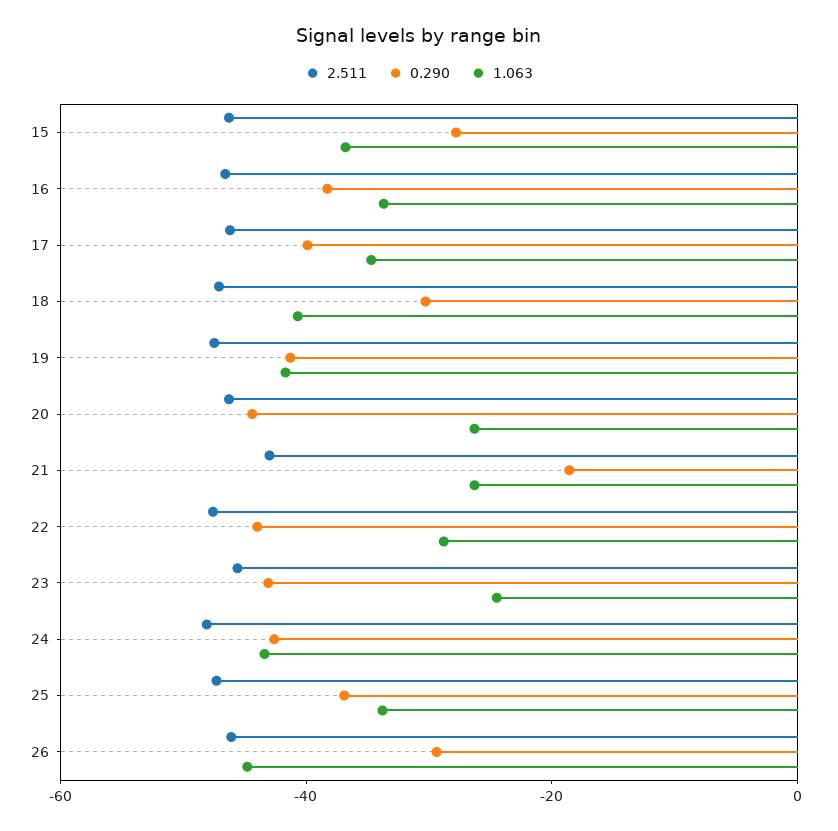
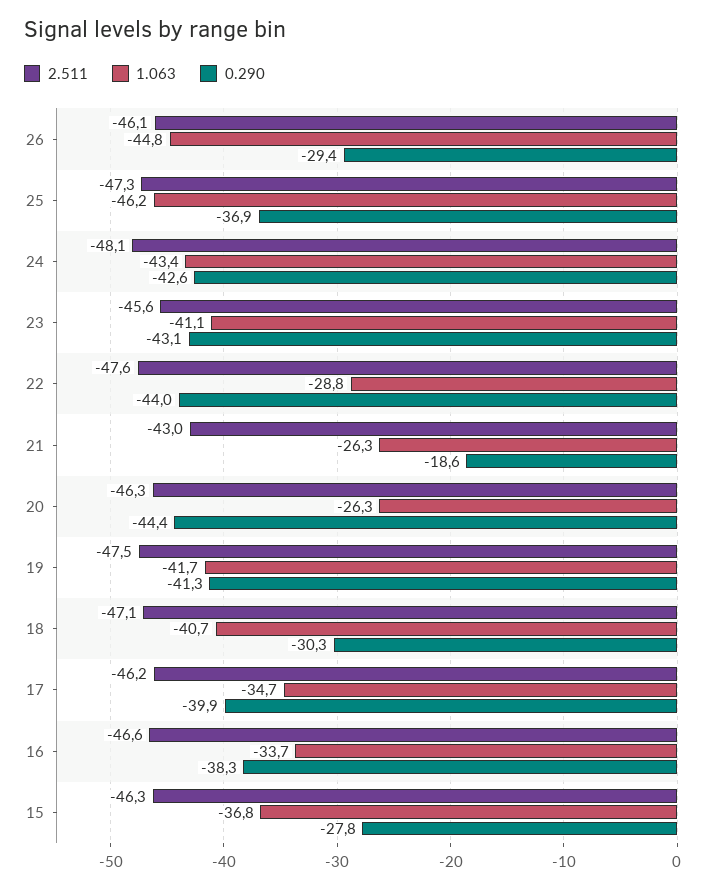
  {
    "2.511": {
      "15": -46.3,
      "16": -46.6,
      "17": -46.2,
      "18": -47.1,
      "19": -47.5,
      "20": -46.3,
      "21": -43,
      "22": -47.6,
      "23": -45.6,
      "24": -48.1,
      "25": -47.3,
      "26": -46.1
    },
    "0.290": {
      "15": -27.8,
      "16": -38.3,
      "17": -39.9,
      "18": -30.3,
      "19": -41.3,
      "20": -44.4,
      "21": -18.6,
      "22": -44,
      "23": -43.1,
      "24": -42.6,
      "25": -36.9,
      "26": -29.4
    },
    "1.063": {
      "15": -36.8,
      "16": -33.7,
      "17": -34.7,
      "18": -40.7,
      "19": -41.7,
      "20": -26.3,
      "21": -26.3,
      "22": -28.8,
-     "23": -25,
+     "23": -41.1,
      "24": -43.4,
-     "25": -35,
+     "25": -46.2,
      "26": -44.8
    }
  }

